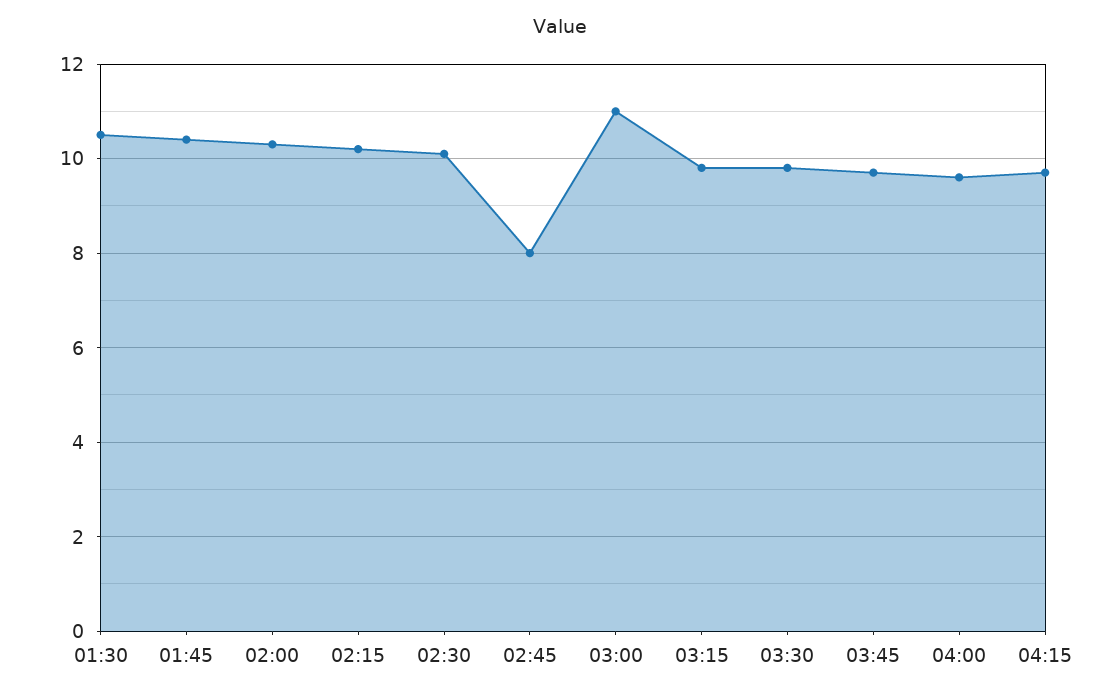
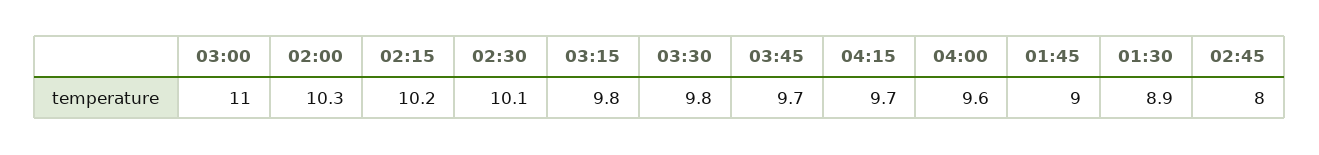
  {
-   "01:30": 10.5,
+   "01:30": 8.9,
-   "01:45": 10.5,
+   "01:45": 9,
    "02:00": 10.3,
    "02:15": 10.2,
    "02:30": 10.1,
    "02:45": 8,
    "03:00": 11,
    "03:15": 9.8,
    "03:30": 9.8,
    "03:45": 9.7,
    "04:00": 9.6,
    "04:15": 9.7
  }

